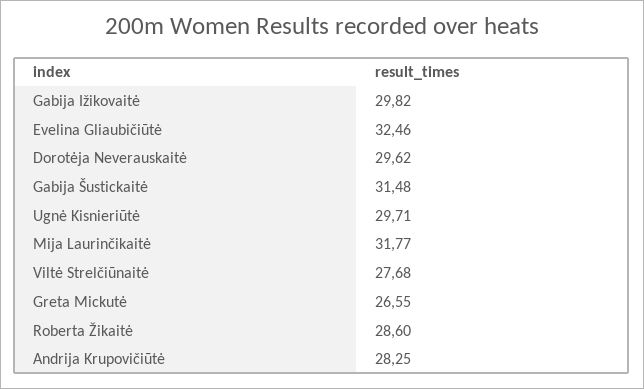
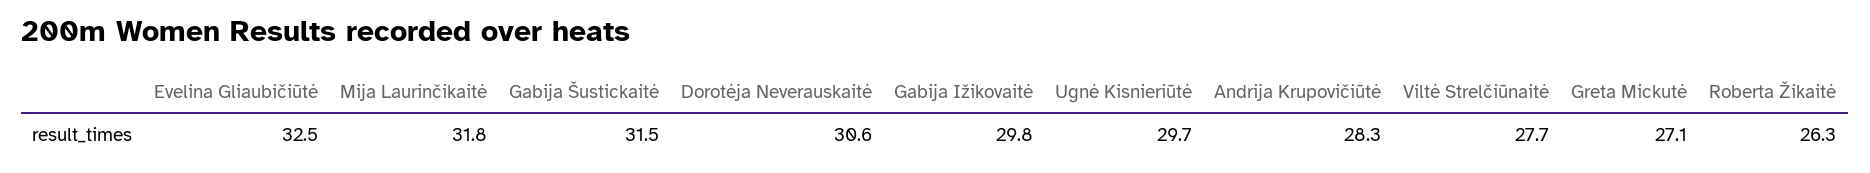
  {
    "Gabija Ižikovaitė": 29.82,
    "Evelina Gliaubičiūtė": 32.46,
-   "Dorotėja Neverauskaitė": 29.62,
+   "Dorotėja Neverauskaitė": 30.6,
    "Gabija Šustickaitė": 31.48,
    "Ugnė Kisnieriūtė": 29.71,
    "Mija Laurinčikaitė": 31.77,
    "Viltė Strelčiūnaitė": 27.68,
-   "Greta Mickutė": 26.55,
+   "Greta Mickutė": 27.1,
-   "Roberta Žikaitė": 28.6,
+   "Roberta Žikaitė": 26.3,
    "Andrija Krupovičiūtė": 28.25
  }

